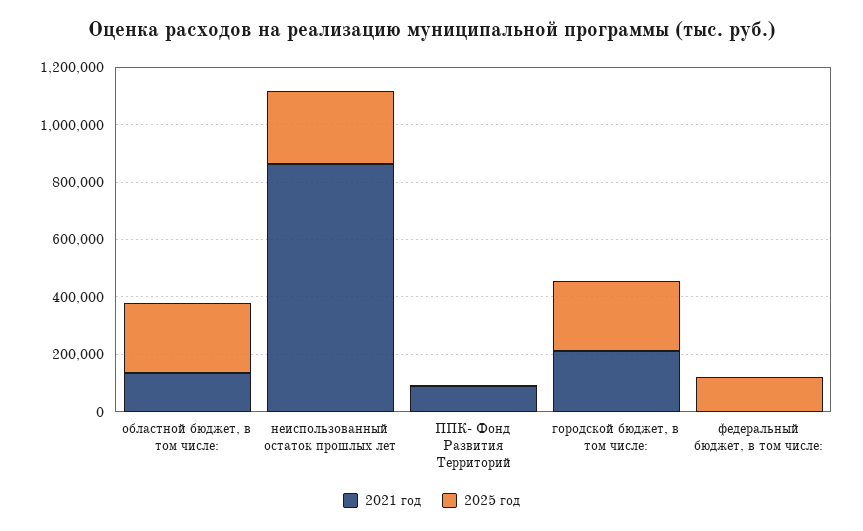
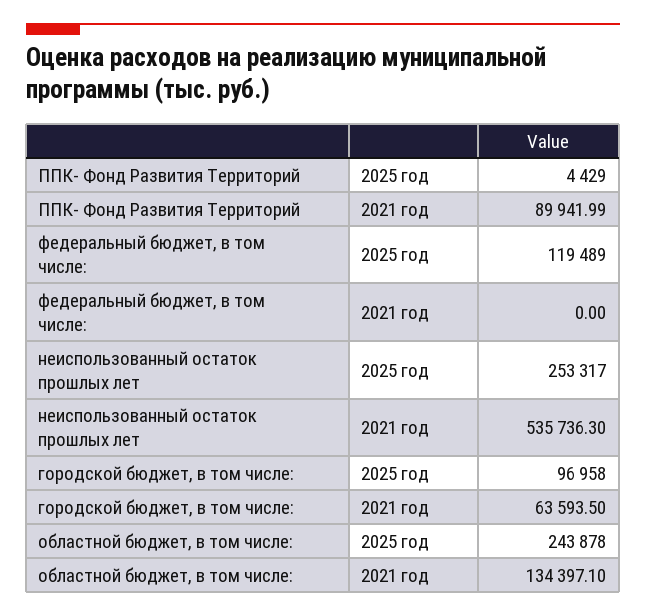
  {
    "2021 год": {
      "областной бюджет, в том числе:": 134397.1,
-     "неиспользованный остаток прошлых лет": 850000,
+     "неиспользованный остаток прошлых лет": 535736.3,
      "ППК- Фонд Развития Территорий": 89941.99,
-     "городской бюджет, в том числе:": 200000,
+     "городской бюджет, в том числе:": 63593.5,
      "федеральный бюджет, в том числе:": 0
    },
    "2025 год": {
      "областной бюджет, в том числе:": 243878,
      "неиспользованный остаток прошлых лет": 253317,
      "ППК- Фонд Развития Территорий": 4429,
-     "городской бюджет, в том числе:": 250000,
+     "городской бюджет, в том числе:": 96958,
      "федеральный бюджет, в том числе:": 119489
    }
  }

